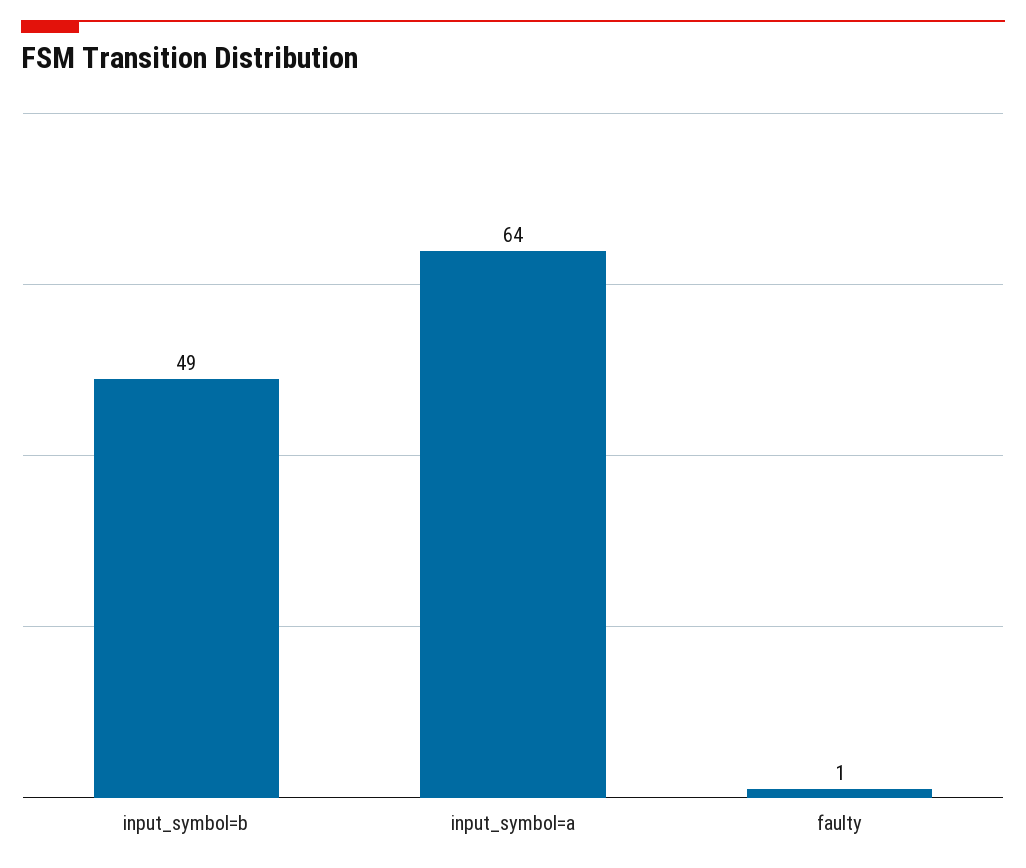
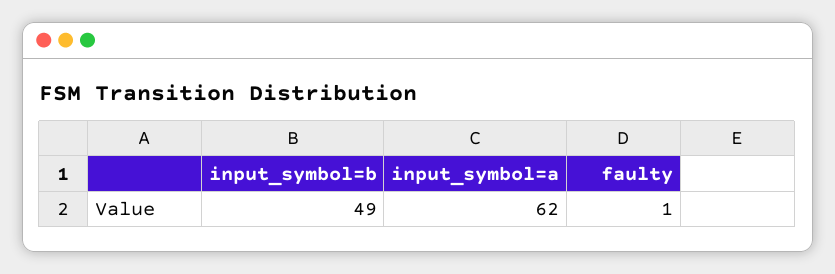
  {
    "input_symbol=b": 49,
-   "input_symbol=a": 64,
+   "input_symbol=a": 62,
    "faulty": 1
  }

